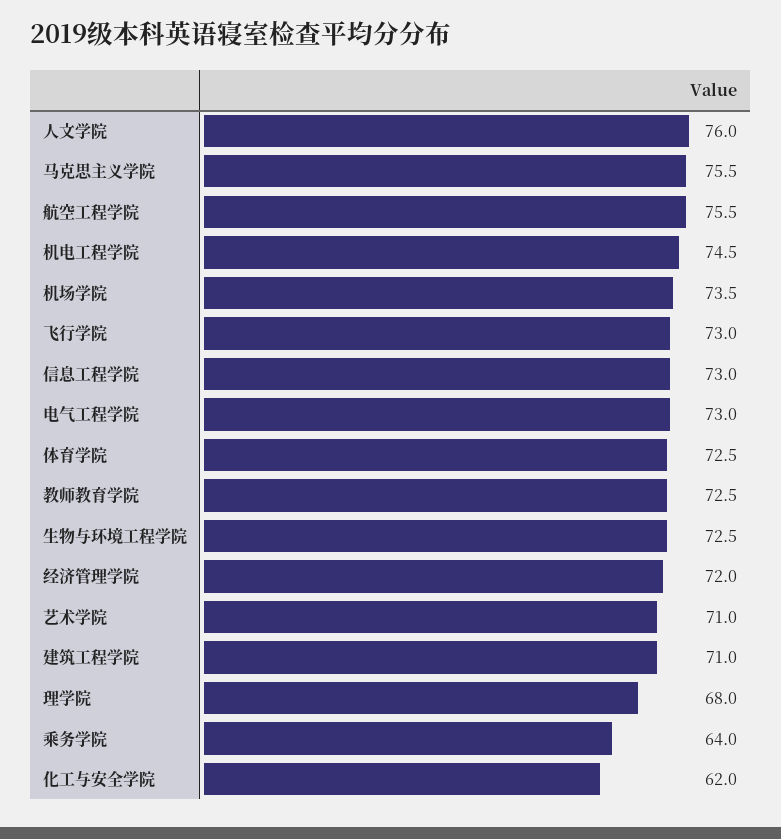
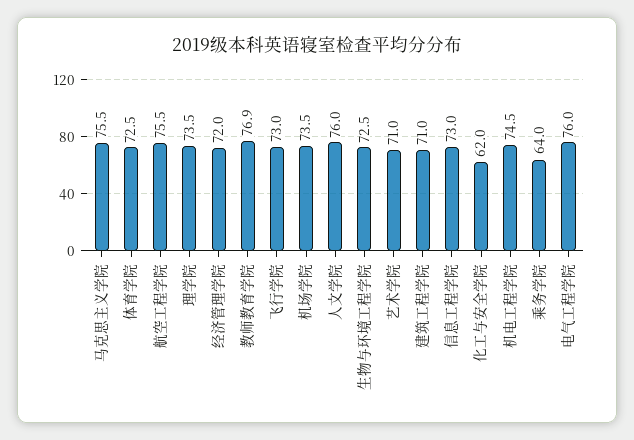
  {
    "人文学院": 76,
    "马克思主义学院": 75.5,
    "航空工程学院": 75.5,
    "机电工程学院": 74.5,
    "机场学院": 73.5,
    "飞行学院": 73,
    "信息工程学院": 73,
-   "电气工程学院": 73,
+   "电气工程学院": 76,
    "体育学院": 72.5,
-   "教师教育学院": 72.5,
+   "教师教育学院": 76.9,
    "生物与环境工程学院": 72.5,
    "经济管理学院": 72,
    "艺术学院": 71,
    "建筑工程学院": 71,
-   "理学院": 68,
+   "理学院": 73.5,
    "乘务学院": 64,
    "化工与安全学院": 62
  }

